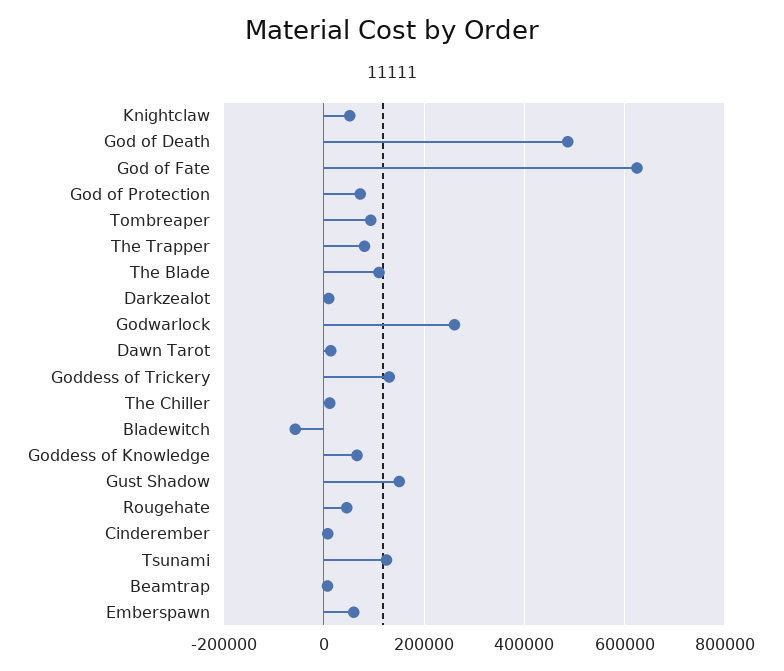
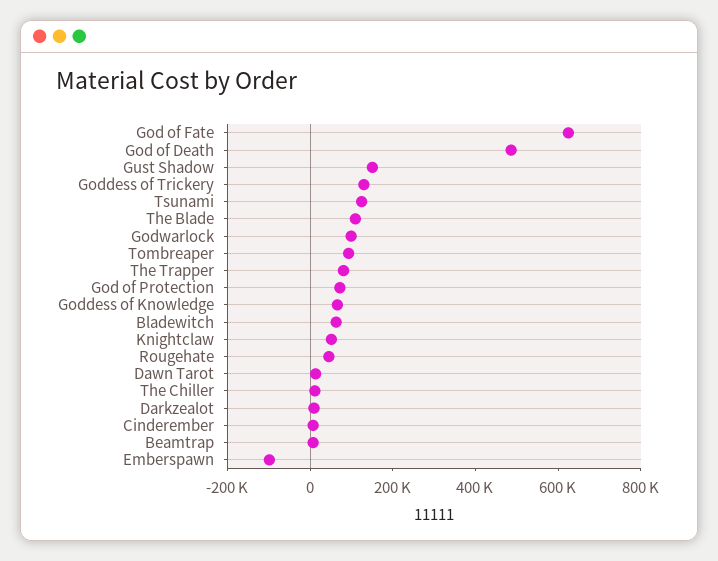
  {
    "Knightclaw": 60000,
    "God of Death": 480000,
    "God of Fate": 620000,
    "God of Protection": 80000,
    "Tombreaper": 100000,
    "The Trapper": 80000,
    "The Blade": 100000,
    "Darkzealot": 0,
-   "Godwarlock": 260000,
+   "Godwarlock": 100000,
    "Dawn Tarot": 20000,
    "Goddess of Trickery": 140000,
    "The Chiller": 20000,
-   "Bladewitch": -60000,
+   "Bladewitch": 50000,
    "Goddess of Knowledge": 60000,
    "Gust Shadow": 160000,
    "Rougehate": 40000,
    "Cinderember": 0,
    "Tsunami": 120000,
    "Beamtrap": 0,
-   "Emberspawn": 60000
+   "Emberspawn": -100000
  }

